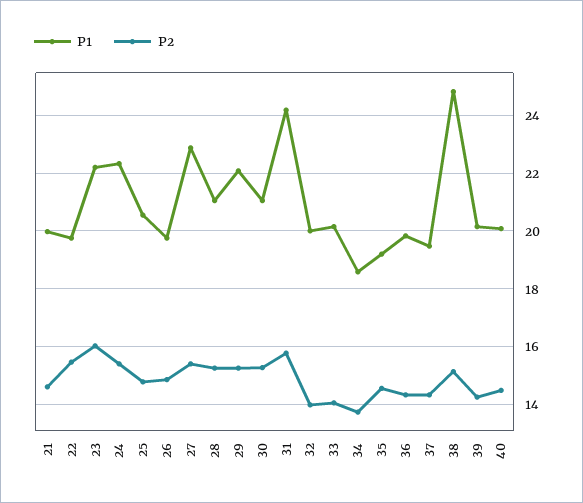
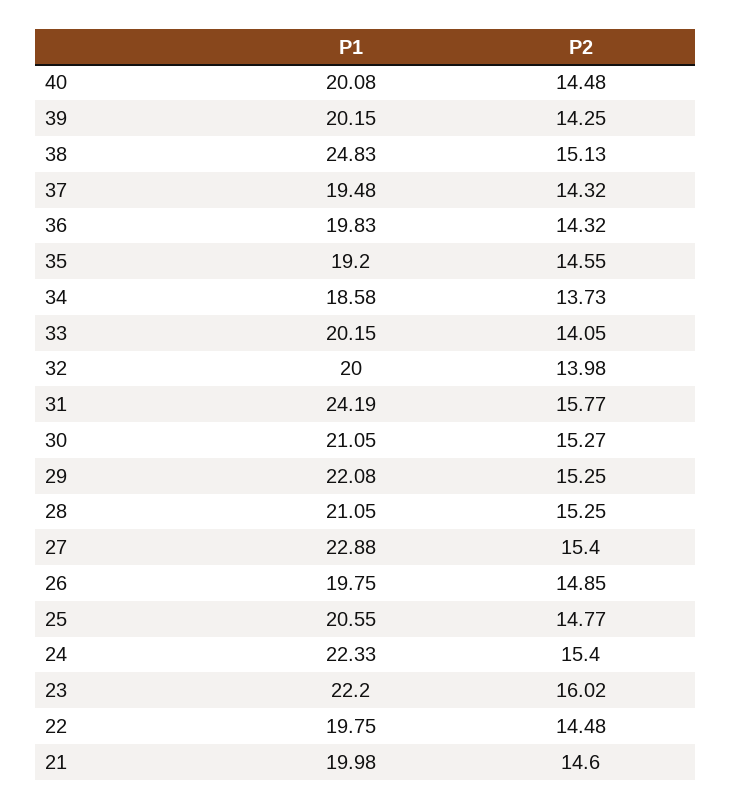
  {
    "P1": {
      "21": 19.98,
      "22": 19.75,
      "23": 22.2,
      "24": 22.33,
      "25": 20.55,
      "26": 19.75,
      "27": 22.88,
      "28": 21.05,
      "29": 22.08,
      "30": 21.05,
      "31": 24.19,
      "32": 20,
      "33": 20.15,
      "34": 18.58,
      "35": 19.2,
      "36": 19.83,
      "37": 19.48,
      "38": 24.83,
      "39": 20.15,
      "40": 20.08
    },
    "P2": {
      "21": 14.6,
-     "22": 15.5,
+     "22": 14.48,
      "23": 16.02,
      "24": 15.4,
      "25": 14.77,
      "26": 14.85,
      "27": 15.4,
      "28": 15.25,
      "29": 15.25,
      "30": 15.27,
      "31": 15.77,
      "32": 13.98,
      "33": 14.05,
      "34": 13.73,
      "35": 14.55,
      "36": 14.32,
      "37": 14.32,
      "38": 15.13,
      "39": 14.25,
      "40": 14.48
    }
  }

